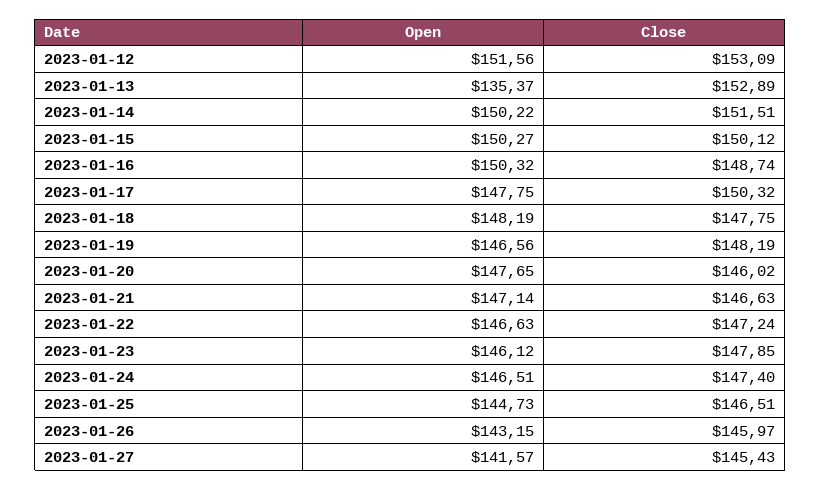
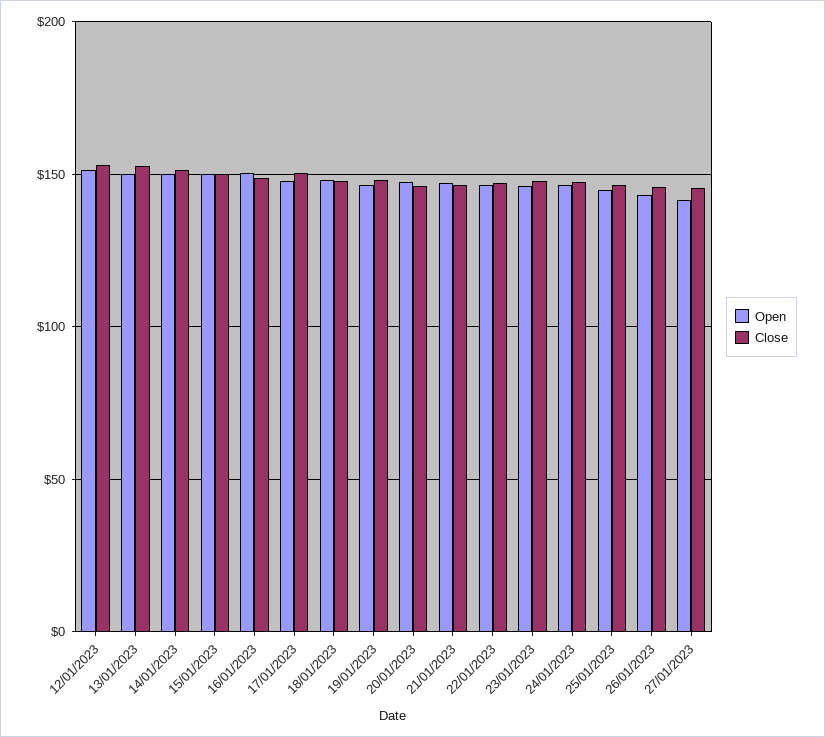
  {
    "Open": {
      "2023-01-12": 151.56,
-     "2023-01-13": 135.37,
+     "2023-01-13": 150,
      "2023-01-14": 150.22,
      "2023-01-15": 150.27,
      "2023-01-16": 150.32,
      "2023-01-17": 147.75,
      "2023-01-18": 148.19,
      "2023-01-19": 146.56,
      "2023-01-20": 147.65,
      "2023-01-21": 147.14,
      "2023-01-22": 146.63,
      "2023-01-23": 146.12,
      "2023-01-24": 146.51,
      "2023-01-25": 144.73,
      "2023-01-26": 143.15,
      "2023-01-27": 141.57
    },
    "Close": {
      "2023-01-12": 153.09,
      "2023-01-13": 152.89,
      "2023-01-14": 151.51,
      "2023-01-15": 150.12,
      "2023-01-16": 148.74,
      "2023-01-17": 150.32,
      "2023-01-18": 147.75,
      "2023-01-19": 148.19,
      "2023-01-20": 146.02,
      "2023-01-21": 146.63,
      "2023-01-22": 147.24,
      "2023-01-23": 147.85,
      "2023-01-24": 147.4,
      "2023-01-25": 146.51,
      "2023-01-26": 145.97,
      "2023-01-27": 145.43
    }
  }

